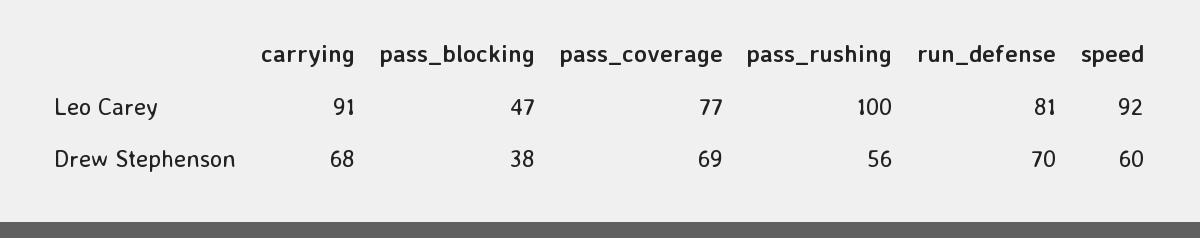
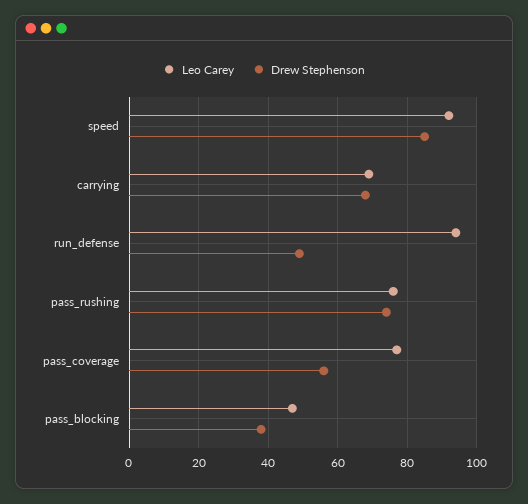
  {
    "Leo Carey": {
-     "carrying": 91,
+     "carrying": 70,
      "pass_blocking": 47,
      "pass_coverage": 77,
-     "pass_rushing": 100,
+     "pass_rushing": 75,
-     "run_defense": 81,
+     "run_defense": 95,
      "speed": 92
    },
    "Drew Stephenson": {
      "carrying": 68,
      "pass_blocking": 38,
-     "pass_coverage": 69,
+     "pass_coverage": 55,
-     "pass_rushing": 56,
+     "pass_rushing": 75,
-     "run_defense": 70,
+     "run_defense": 50,
-     "speed": 60
+     "speed": 85
    }
  }

